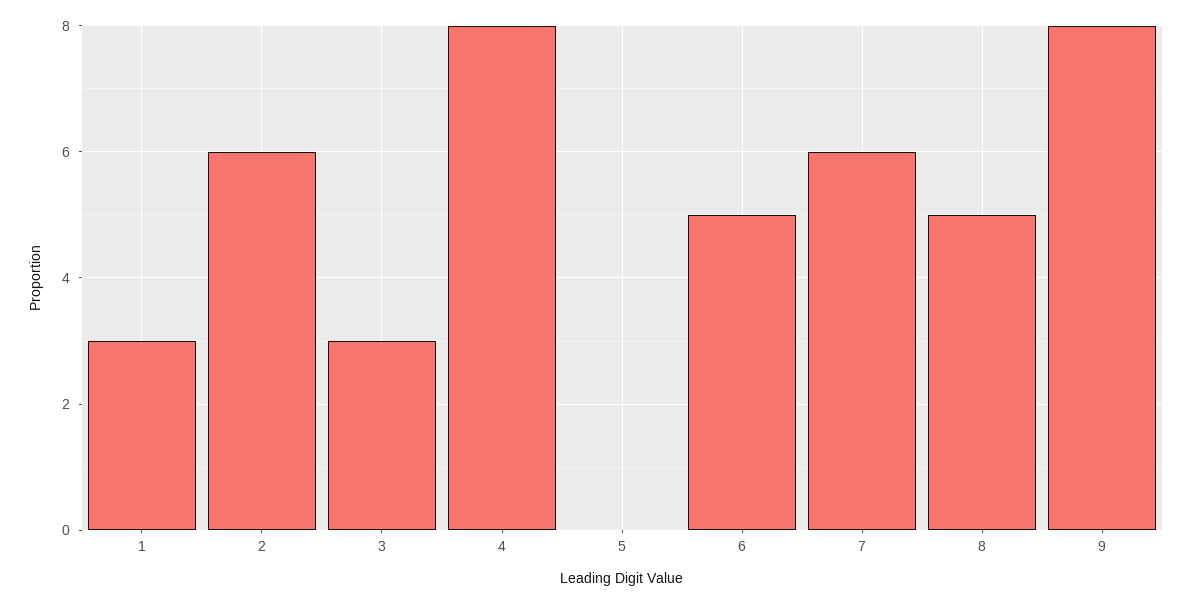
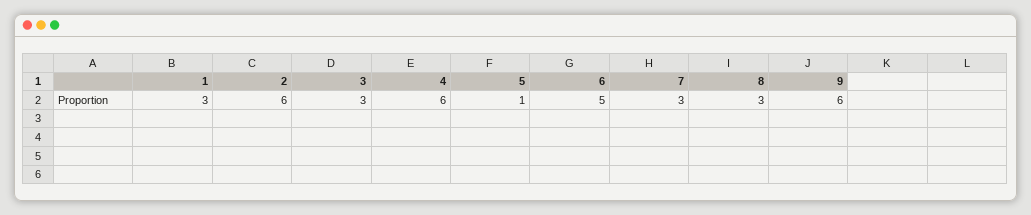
  {
    "1": 3,
    "2": 6,
    "3": 3,
-   "4": 8,
+   "4": 6,
-   "5": 0,
+   "5": 1,
    "6": 5,
-   "7": 6,
+   "7": 3,
-   "8": 5,
+   "8": 3,
-   "9": 8
+   "9": 6
  }

